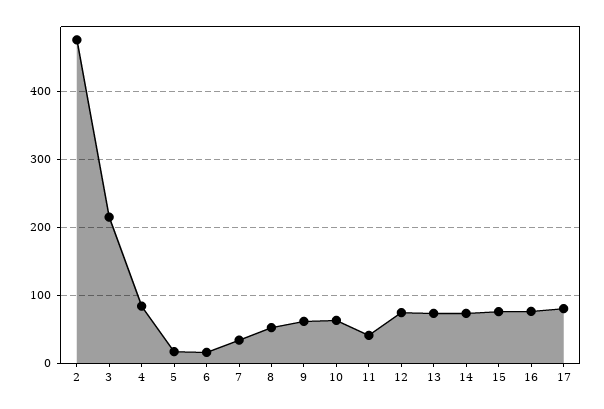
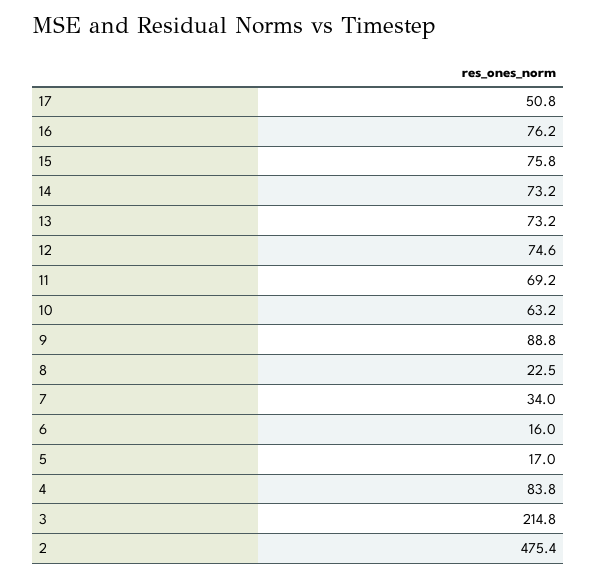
  {
    "2": 475.4,
    "3": 214.8,
    "4": 83.8,
    "5": 17,
    "6": 16,
    "7": 34,
-   "8": 50,
+   "8": 22.5,
-   "9": 60,
+   "9": 88.8,
    "10": 63.2,
-   "11": 40,
+   "11": 69.2,
    "12": 74.6,
    "13": 73.2,
    "14": 73.2,
    "15": 75.8,
    "16": 76.2,
-   "17": 80
+   "17": 50.8
  }

